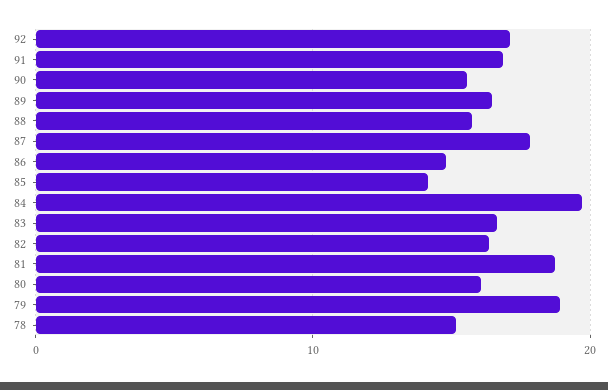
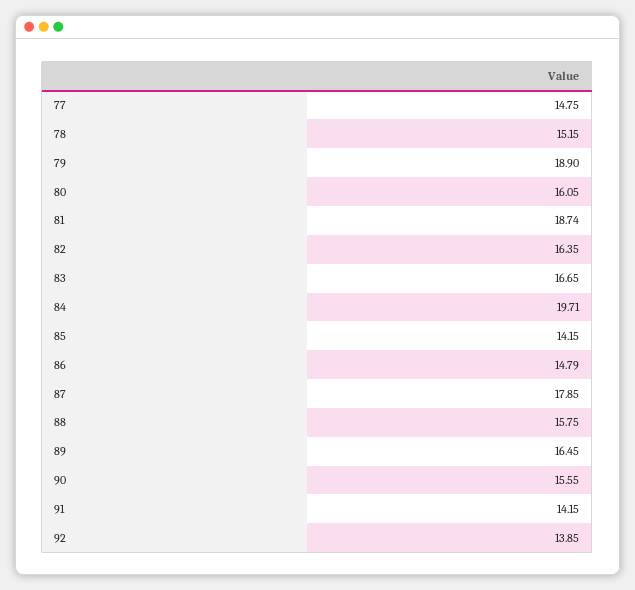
  {
-   "92": 17,
+   "92": 13.85,
-   "91": 17,
+   "91": 14.15,
    "90": 15.55,
    "89": 16.45,
    "88": 15.75,
    "87": 17.85,
    "86": 14.79,
    "85": 14.15,
    "84": 19.71,
    "83": 16.65,
    "82": 16.35,
    "81": 18.74,
    "80": 16.05,
    "79": 18.9,
-   "78": 15.15
+   "78": 15.15,
+   "77": 14.75
  }

